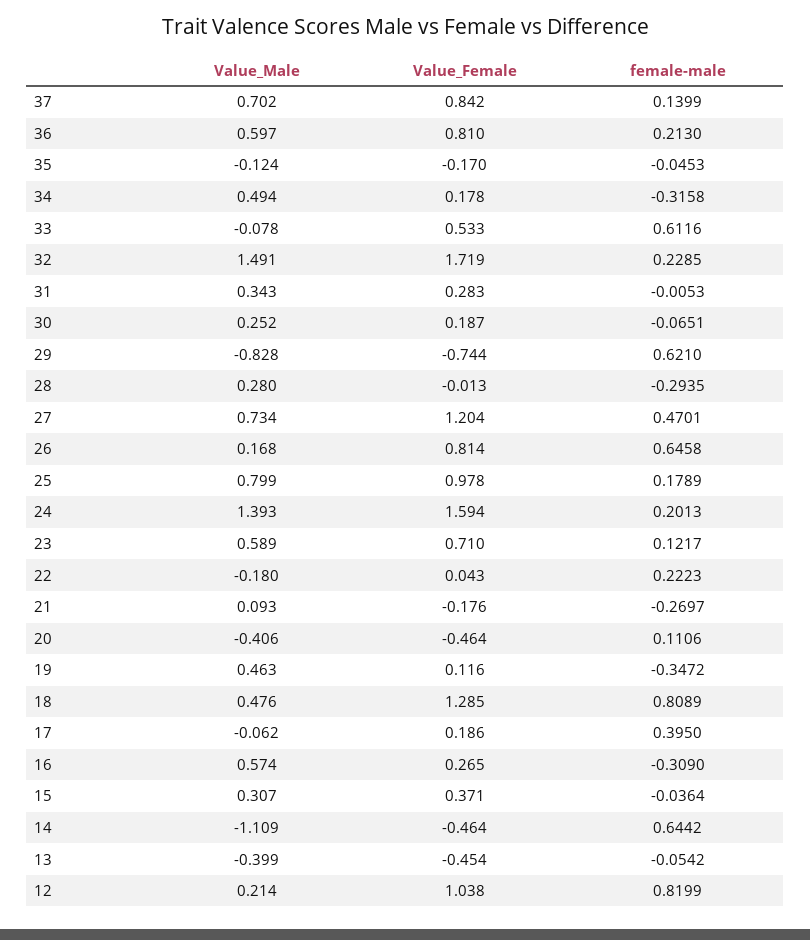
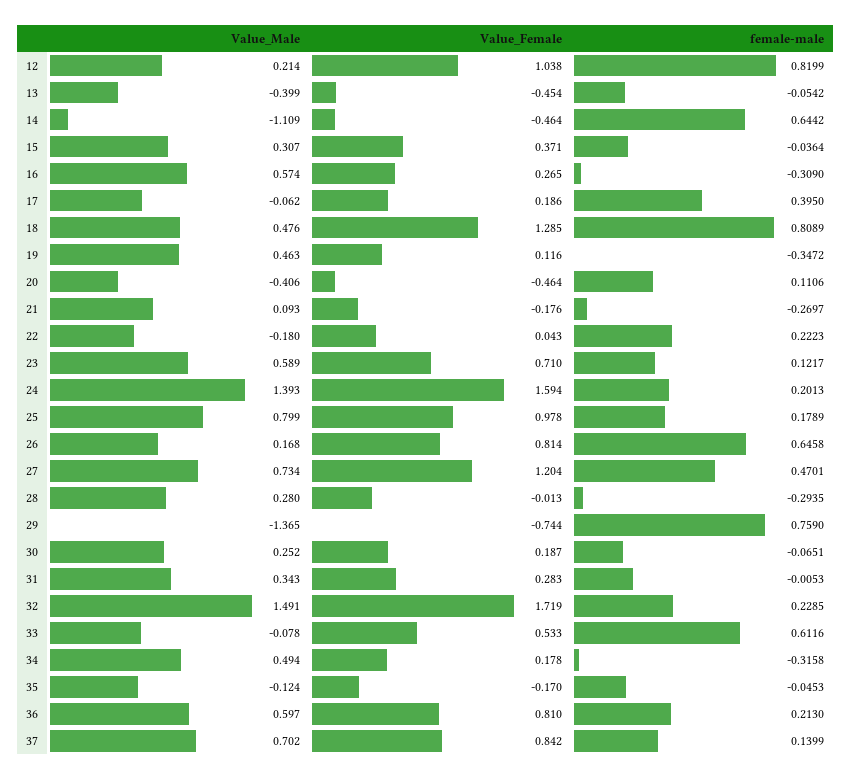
  {
    "Value_Male": {
      "37": 0.702,
      "36": 0.597,
      "35": -0.124,
      "34": 0.494,
      "33": -0.078,
      "32": 1.491,
      "31": 0.343,
      "30": 0.252,
-     "29": -0.828,
+     "29": -1.365,
      "28": 0.28,
      "27": 0.734,
      "26": 0.168,
      "25": 0.799,
      "24": 1.393,
      "23": 0.589,
      "22": -0.18,
      "21": 0.093,
      "20": -0.406,
      "19": 0.463,
      "18": 0.476,
      "17": -0.062,
      "16": 0.574,
      "15": 0.307,
      "14": -1.109,
      "13": -0.399,
      "12": 0.214
    },
    "Value_Female": {
      "37": 0.842,
      "36": 0.81,
      "35": -0.17,
      "34": 0.178,
      "33": 0.533,
      "32": 1.719,
      "31": 0.283,
      "30": 0.187,
      "29": -0.744,
      "28": -0.013,
      "27": 1.204,
      "26": 0.814,
      "25": 0.978,
      "24": 1.594,
      "23": 0.71,
      "22": 0.043,
      "21": -0.176,
      "20": -0.464,
      "19": 0.116,
      "18": 1.285,
      "17": 0.186,
      "16": 0.265,
      "15": 0.371,
      "14": -0.464,
      "13": -0.454,
      "12": 1.038
    },
    "female-male": {
      "37": 0.1399,
      "36": 0.213,
      "35": -0.0453,
      "34": -0.3158,
      "33": 0.6116,
      "32": 0.2285,
      "31": -0.0053,
      "30": -0.0651,
-     "29": 0.621,
+     "29": 0.759,
      "28": -0.2935,
      "27": 0.4701,
      "26": 0.6458,
      "25": 0.1789,
      "24": 0.2013,
      "23": 0.1217,
      "22": 0.2223,
      "21": -0.2697,
      "20": 0.1106,
      "19": -0.3472,
      "18": 0.8089,
      "17": 0.395,
      "16": -0.309,
      "15": -0.0364,
      "14": 0.6442,
      "13": -0.0542,
      "12": 0.8199
    }
  }

